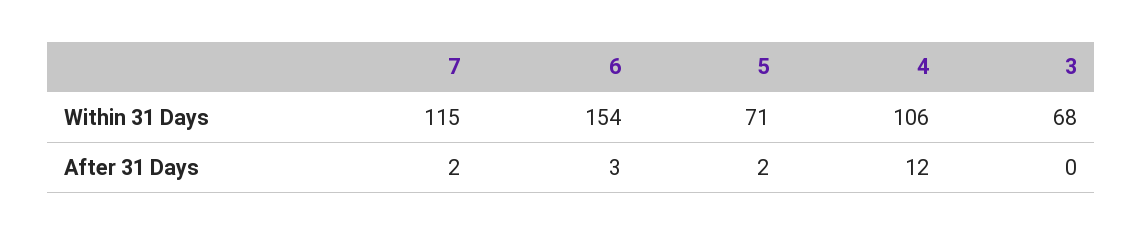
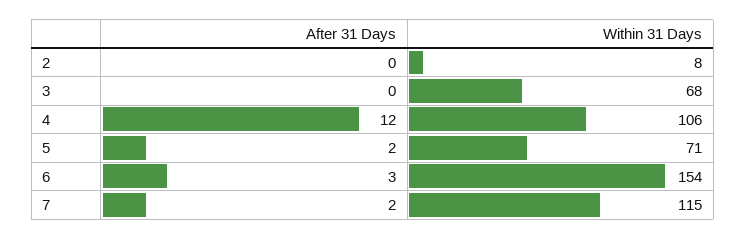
  {
    "7": {
      "Within 31 Days": 115,
      "After 31 Days": 2
    },
    "6": {
      "Within 31 Days": 154,
      "After 31 Days": 3
    },
    "5": {
      "Within 31 Days": 71,
      "After 31 Days": 2
    },
    "4": {
      "Within 31 Days": 106,
      "After 31 Days": 12
    },
    "3": {
      "Within 31 Days": 68,
      "After 31 Days": 0
-   }
+   },
+   "2": {
+     "After 31 Days": 0,
+     "Within 31 Days": 8
+   }
  }

